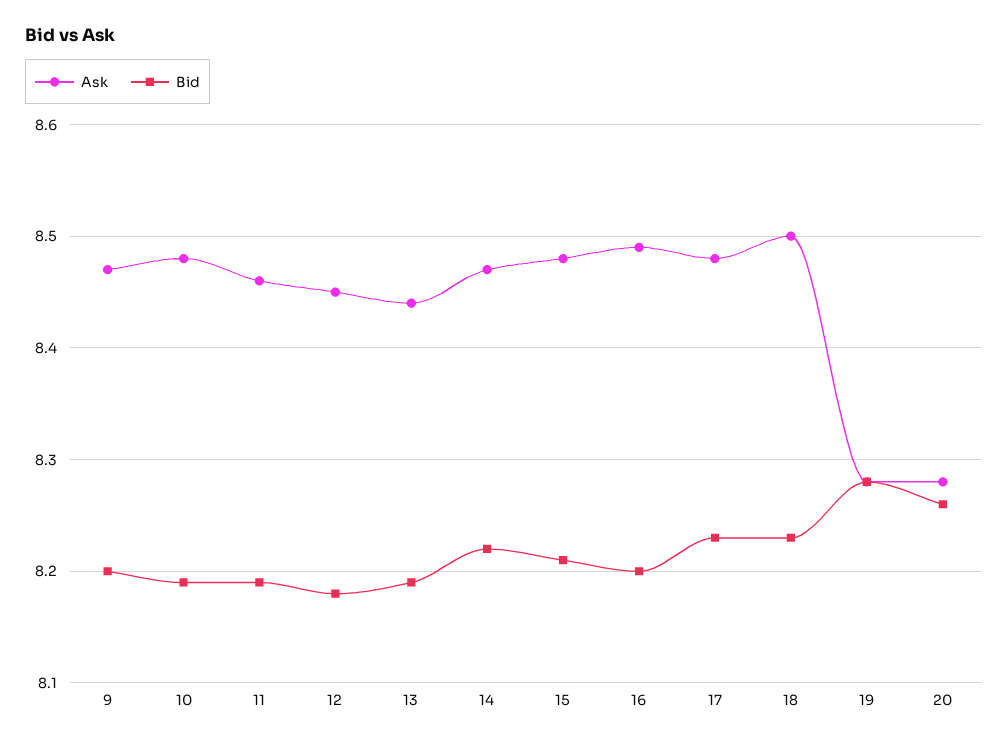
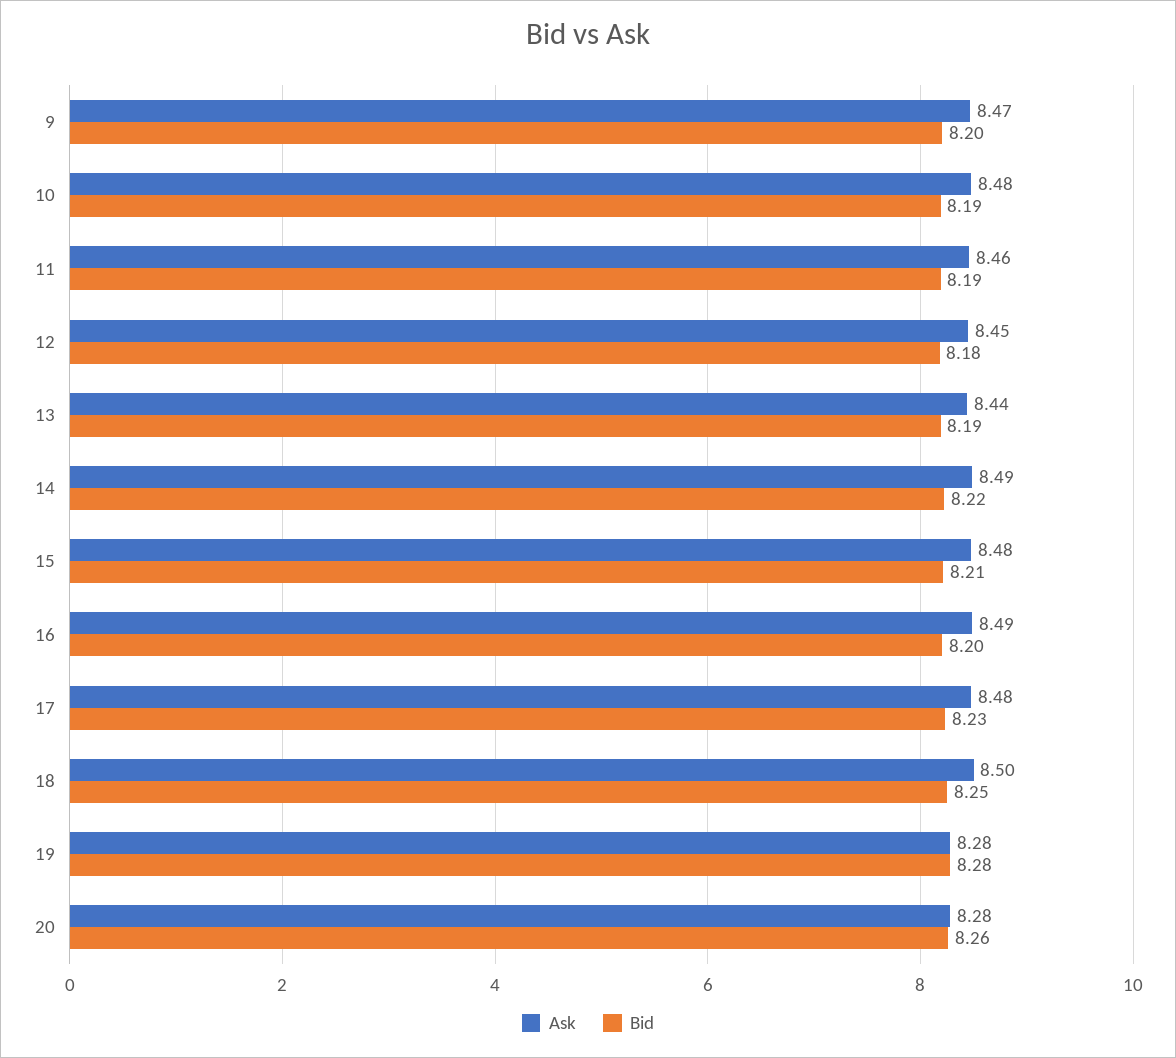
  {
    "Ask": {
      "9": 8.47,
      "10": 8.48,
      "11": 8.46,
      "12": 8.45,
      "13": 8.44,
-     "14": 8.47,
+     "14": 8.49,
      "15": 8.48,
      "16": 8.49,
      "17": 8.48,
      "18": 8.5,
      "19": 8.28,
      "20": 8.28
    },
    "Bid": {
      "9": 8.2,
      "10": 8.19,
      "11": 8.19,
      "12": 8.18,
      "13": 8.19,
      "14": 8.22,
      "15": 8.21,
      "16": 8.2,
      "17": 8.23,
-     "18": 8.23,
+     "18": 8.25,
      "19": 8.28,
      "20": 8.26
    }
  }

